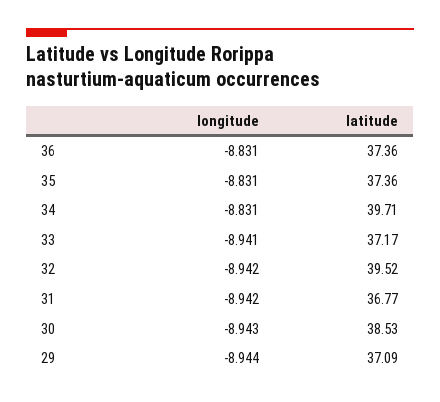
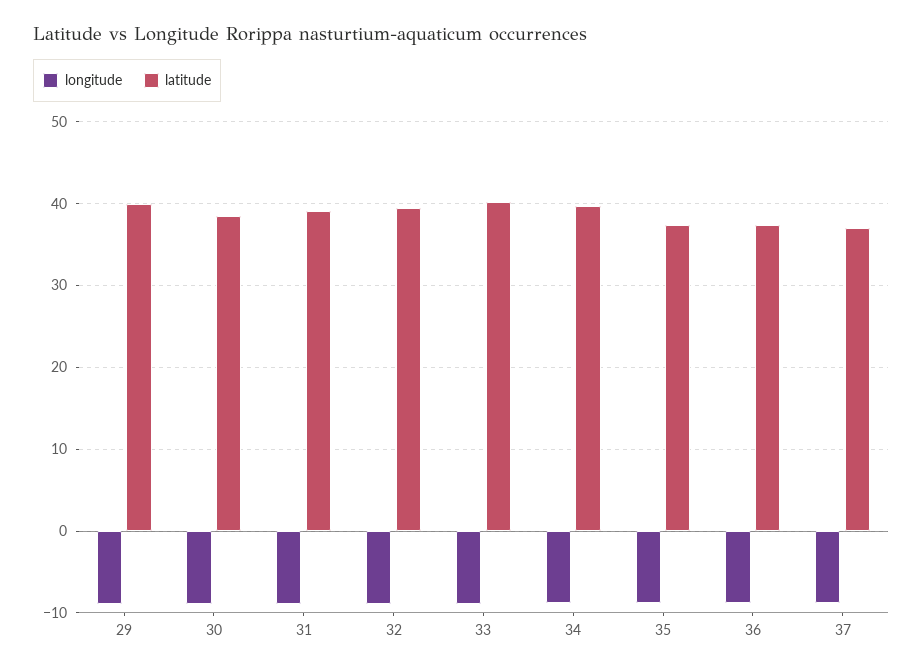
  {
    "longitude": {
      "36": -8.831,
      "35": -8.831,
      "34": -8.831,
      "33": -8.941,
      "32": -8.942,
      "31": -8.942,
      "30": -8.943,
-     "29": -8.944
+     "29": -8.944,
+     "37": -9
    },
    "latitude": {
      "36": 37.36,
      "35": 37.36,
      "34": 39.71,
-     "33": 37.17,
+     "33": 40,
      "32": 39.52,
-     "31": 36.77,
+     "31": 39,
      "30": 38.53,
-     "29": 37.09
+     "29": 40,
+     "37": 37
    }
  }

